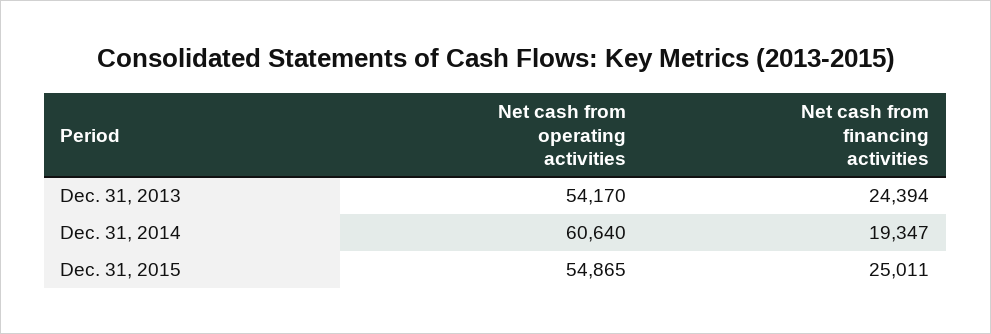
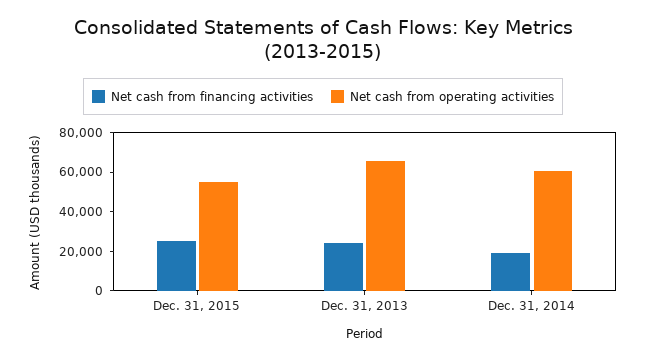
  {
    "Net cash from operating activities": {
-     "Dec. 31, 2013": 54170,
+     "Dec. 31, 2013": 65000,
      "Dec. 31, 2014": 60640,
      "Dec. 31, 2015": 54865
    },
    "Net cash from financing activities": {
      "Dec. 31, 2013": 24394,
      "Dec. 31, 2014": 19347,
      "Dec. 31, 2015": 25011
    }
  }

